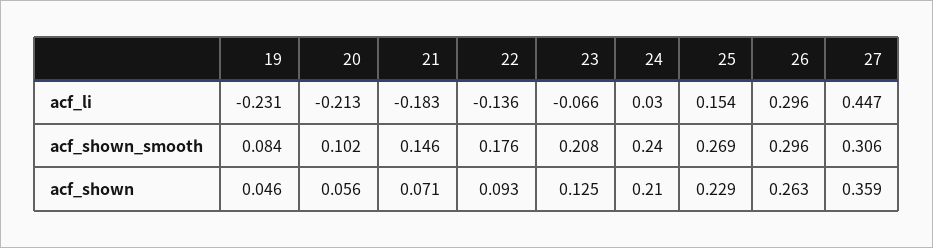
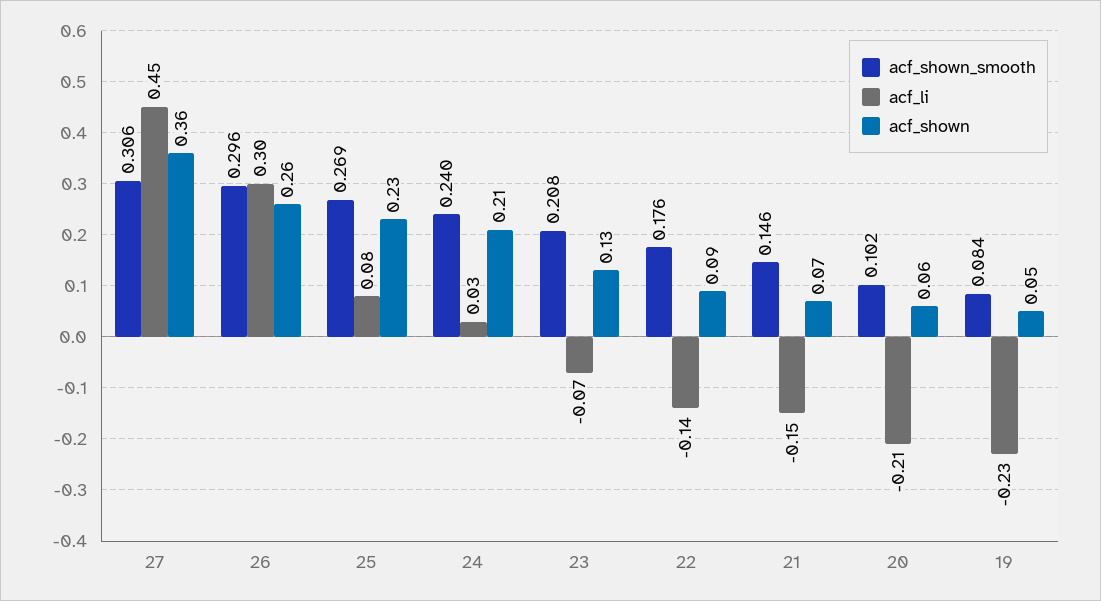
  {
    "acf_li": {
      "19": -0.231,
      "20": -0.213,
-     "21": -0.183,
+     "21": -0.15,
      "22": -0.136,
      "23": -0.066,
      "24": 0.03,
-     "25": 0.154,
+     "25": 0.08,
      "26": 0.296,
      "27": 0.447
    },
    "acf_shown_smooth": {
      "19": 0.084,
      "20": 0.102,
      "21": 0.146,
      "22": 0.176,
      "23": 0.208,
      "24": 0.24,
      "25": 0.269,
      "26": 0.296,
      "27": 0.306
    },
    "acf_shown": {
      "19": 0.046,
      "20": 0.056,
      "21": 0.071,
      "22": 0.093,
      "23": 0.125,
      "24": 0.21,
      "25": 0.229,
      "26": 0.263,
      "27": 0.359
    }
  }

